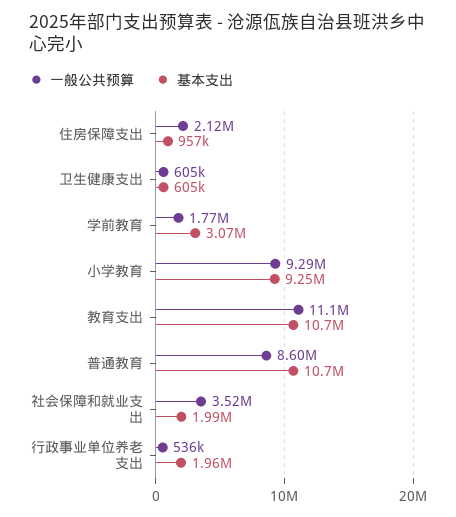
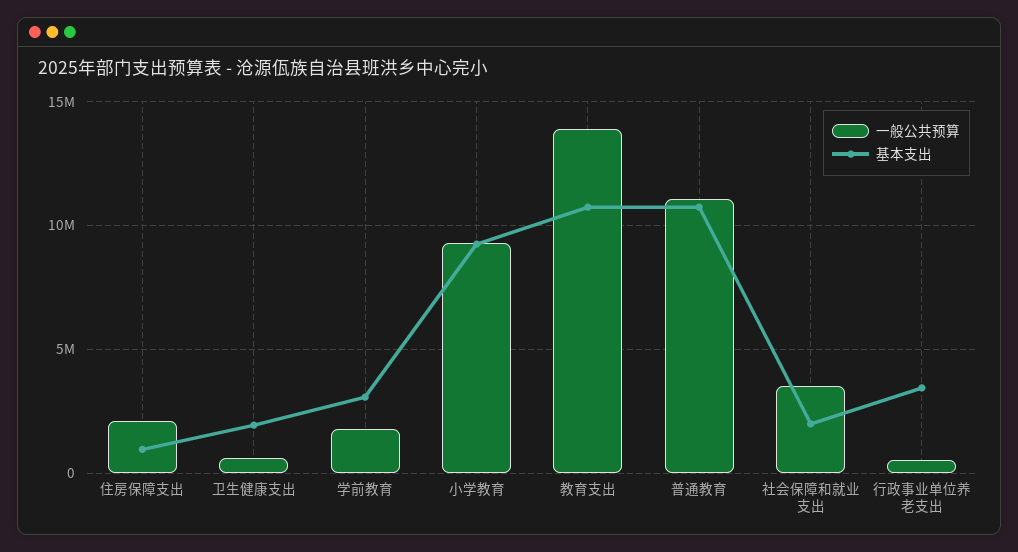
  {
    "一般公共预算": {
      "住房保障支出": 2120000,
      "卫生健康支出": 605000,
      "学前教育": 1770000,
      "小学教育": 9290000,
-     "教育支出": 11100000,
+     "教育支出": 14000000,
-     "普通教育": 8600000,
+     "普通教育": 11000000,
      "社会保障和就业支出": 3520000,
      "行政事业单位养老支出": 536000
    },
    "基本支出": {
      "住房保障支出": 957000,
-     "卫生健康支出": 605000,
+     "卫生健康支出": 2000000,
      "学前教育": 3070000,
      "小学教育": 9250000,
      "教育支出": 10700000,
      "普通教育": 10700000,
      "社会保障和就业支出": 1990000,
-     "行政事业单位养老支出": 1960000
+     "行政事业单位养老支出": 3500000
    }
  }

